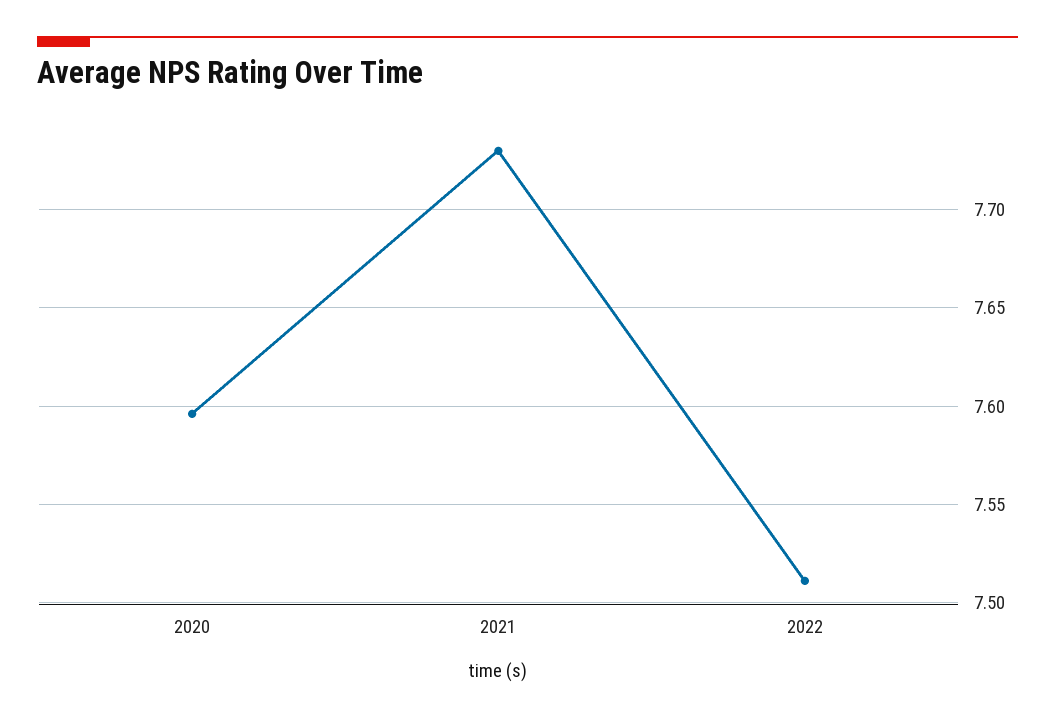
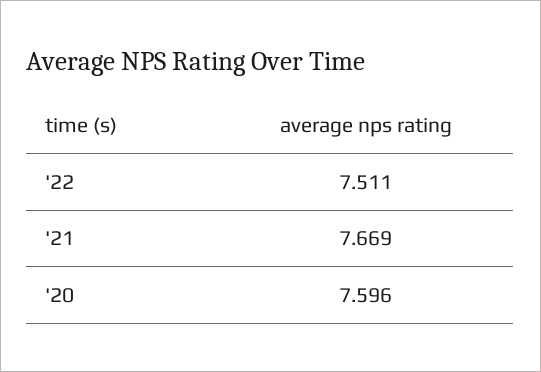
  {
    "2020": 7.596,
-   "2021": 7.73,
+   "2021": 7.669,
    "2022": 7.511
  }

